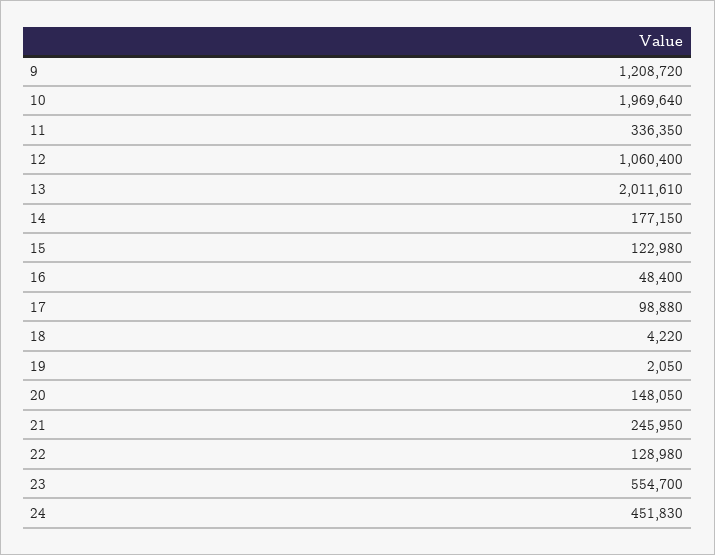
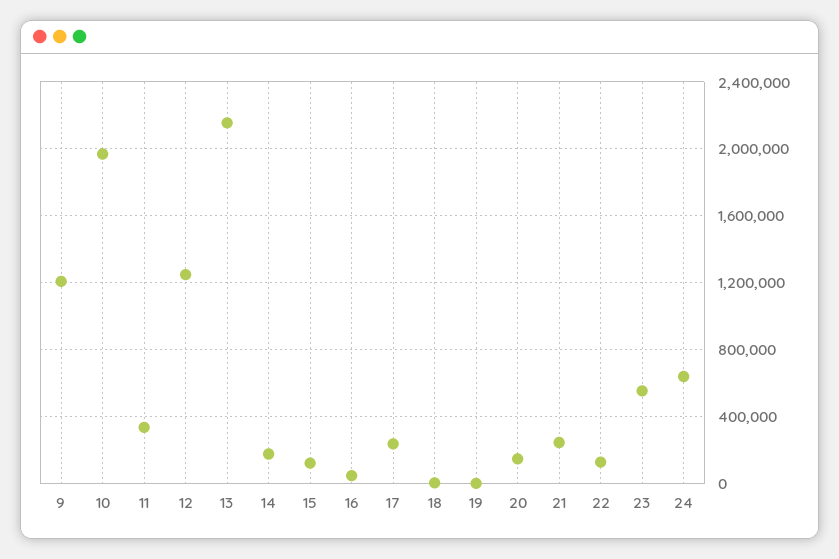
  {
    "9": 1208720,
    "10": 1969640,
    "11": 336350,
-   "12": 1060400,
+   "12": 1250000,
-   "13": 2011610,
+   "13": 2150000,
    "14": 177150,
    "15": 122980,
    "16": 48400,
-   "17": 98880,
+   "17": 250000,
    "18": 4220,
    "19": 2050,
    "20": 148050,
    "21": 245950,
    "22": 128980,
    "23": 554700,
-   "24": 451830
+   "24": 650000
  }

